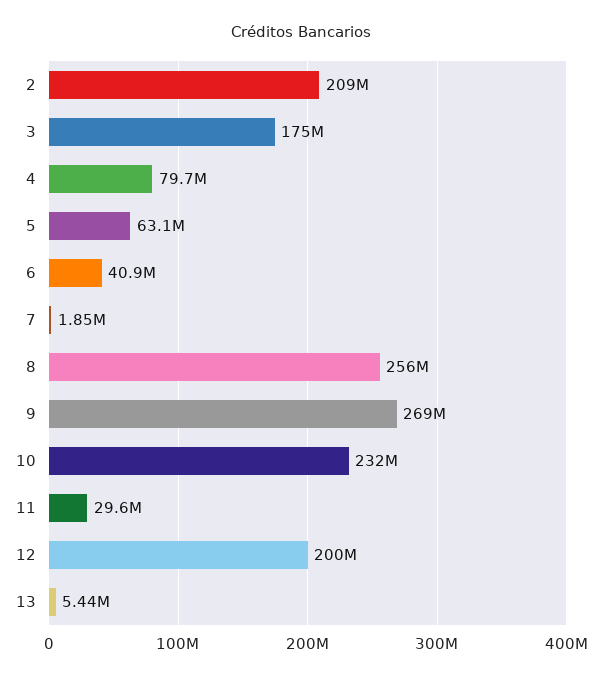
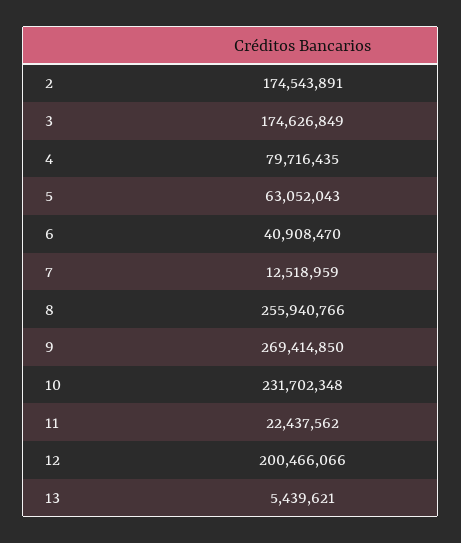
  {
-   "2": 209000000,
+   "2": 174543891,
    "3": 174626849,
    "4": 79716435,
    "5": 63052043,
    "6": 40908470,
-   "7": 1850000,
+   "7": 12518959,
    "8": 255940766,
    "9": 269414850,
    "10": 231702348,
-   "11": 29600000,
+   "11": 22437562,
    "12": 200466066,
    "13": 5439621
  }

